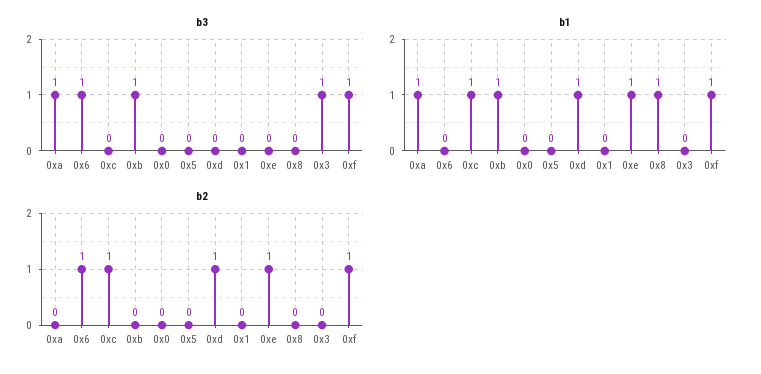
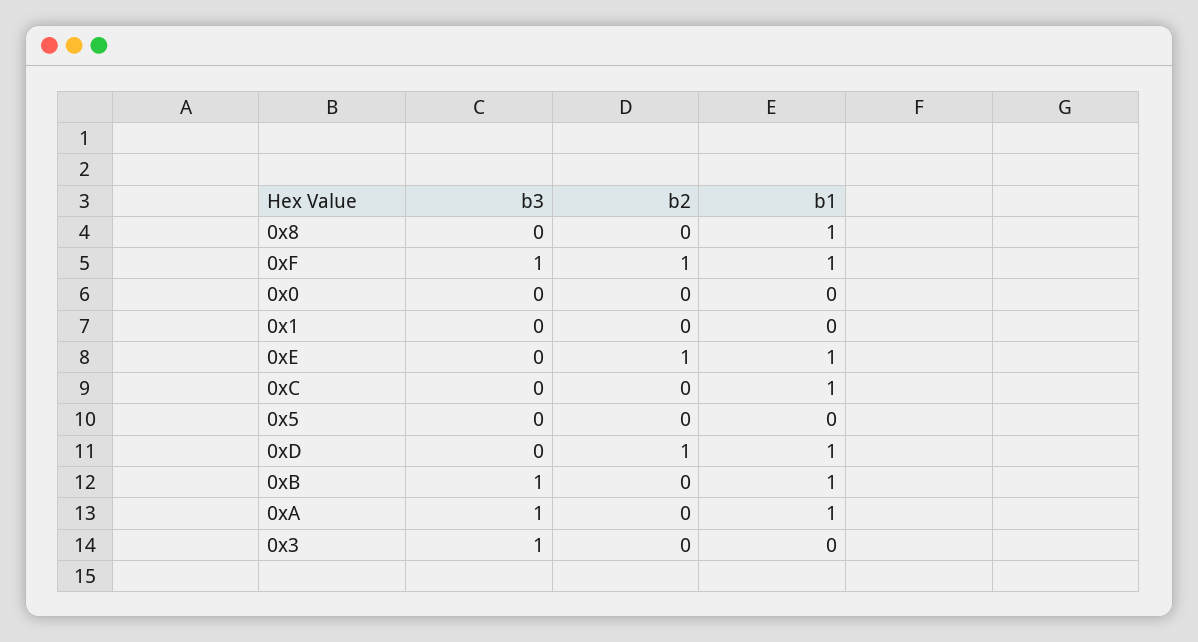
  {
    "b3": {
      "0xa": 1,
-     "0x6": 1,
      "0xc": 0,
      "0xb": 1,
      "0x0": 0,
      "0x5": 0,
      "0xd": 0,
      "0x1": 0,
      "0xe": 0,
      "0x8": 0,
      "0x3": 1,
      "0xf": 1
    },
    "b1": {
      "0xa": 1,
-     "0x6": 0,
      "0xc": 1,
      "0xb": 1,
      "0x0": 0,
      "0x5": 0,
      "0xd": 1,
      "0x1": 0,
      "0xe": 1,
      "0x8": 1,
      "0x3": 0,
      "0xf": 1
    },
    "b2": {
      "0xa": 0,
-     "0x6": 1,
-     "0xc": 1,
+     "0xc": 0,
      "0xb": 0,
      "0x0": 0,
      "0x5": 0,
      "0xd": 1,
      "0x1": 0,
      "0xe": 1,
      "0x8": 0,
      "0x3": 0,
      "0xf": 1
    }
  }

